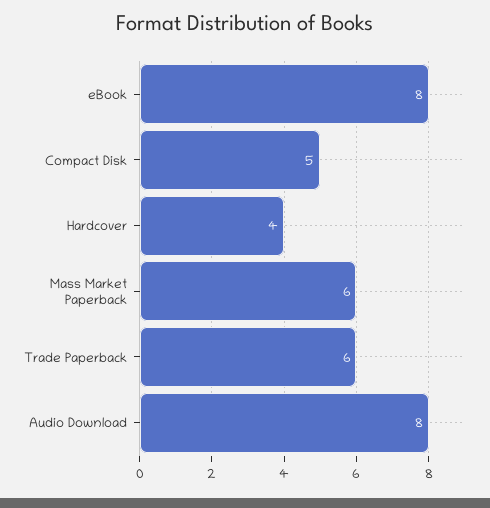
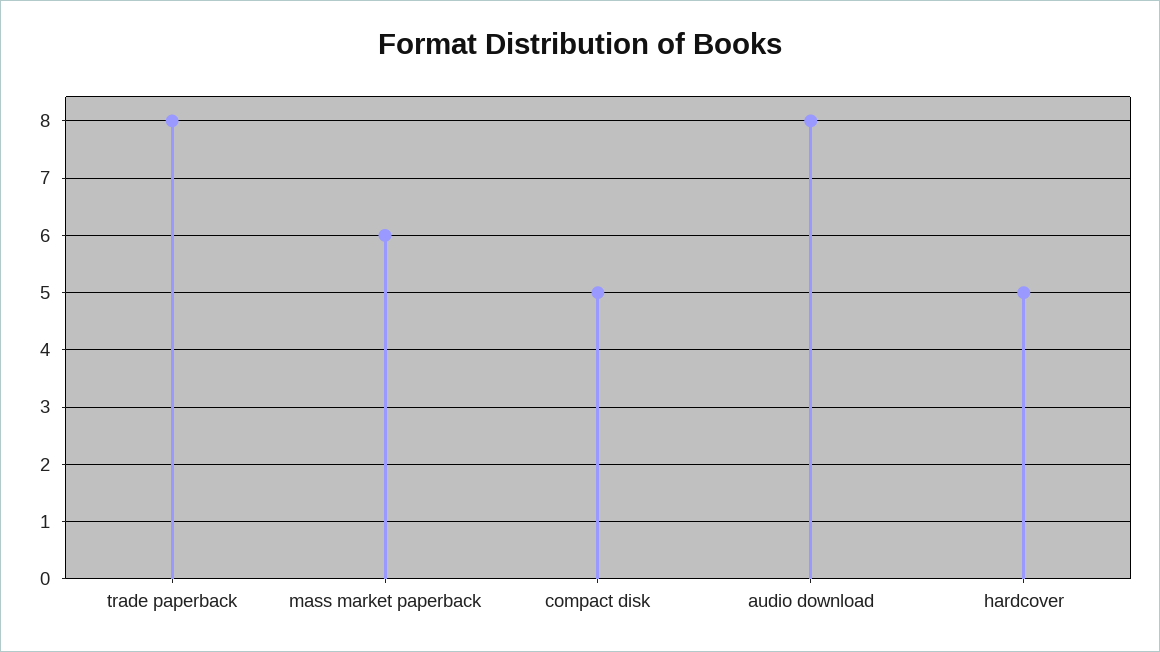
  {
-   "eBook": 8,
    "Compact Disk": 5,
-   "Hardcover": 4,
+   "Hardcover": 5,
    "Mass Market Paperback": 6,
-   "Trade Paperback": 6,
+   "Trade Paperback": 8,
    "Audio Download": 8
  }

